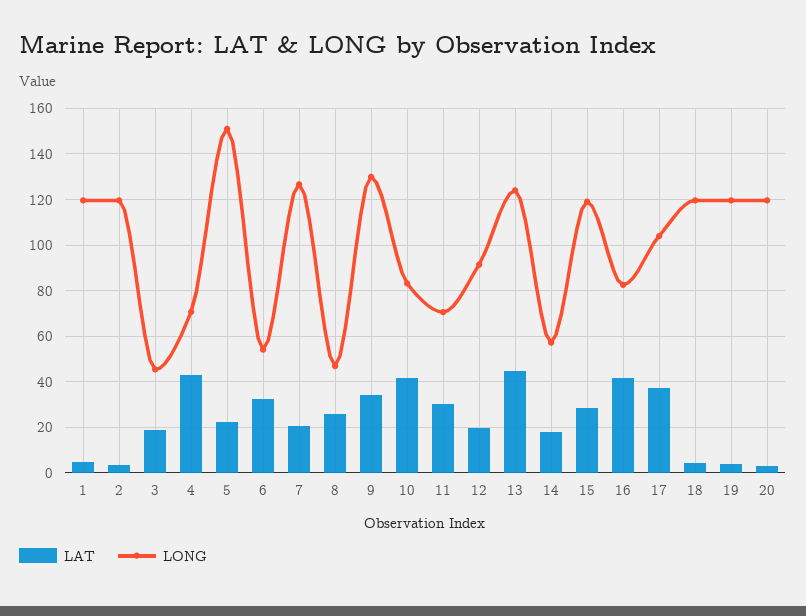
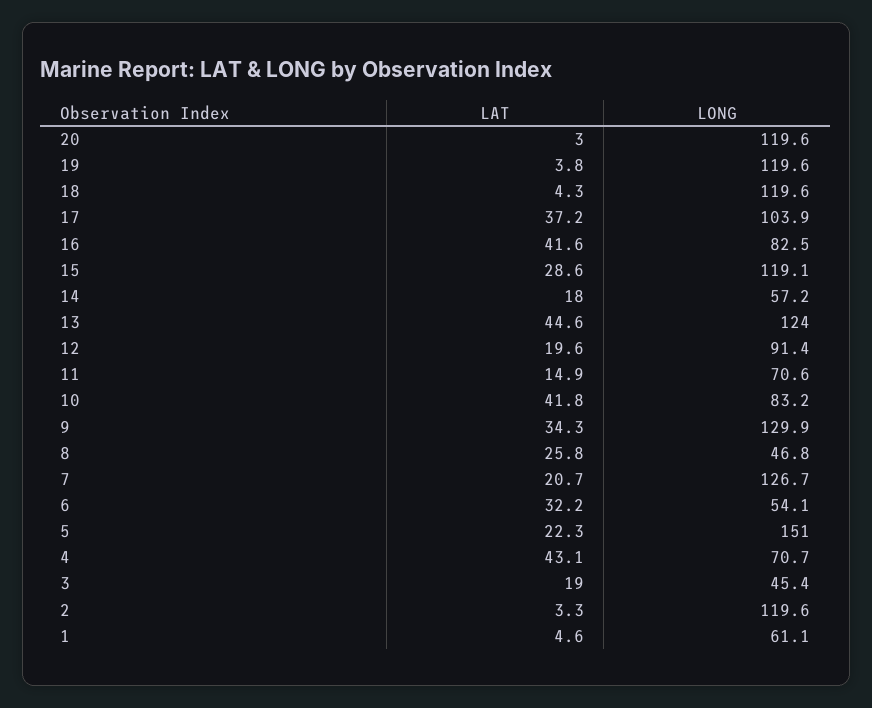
  {
    "LAT": {
      "1": 4.6,
      "2": 3.3,
      "3": 19,
      "4": 43.1,
      "5": 22.3,
      "6": 32.2,
      "7": 20.7,
      "8": 25.8,
      "9": 34.3,
      "10": 41.8,
-     "11": 30,
+     "11": 14.9,
      "12": 19.6,
      "13": 44.6,
      "14": 18,
      "15": 28.6,
      "16": 41.6,
      "17": 37.2,
      "18": 4.3,
      "19": 3.8,
      "20": 3
    },
    "LONG": {
-     "1": 120,
+     "1": 61.1,
      "2": 119.6,
      "3": 45.4,
      "4": 70.7,
      "5": 151,
      "6": 54.1,
      "7": 126.7,
      "8": 46.8,
      "9": 129.9,
      "10": 83.2,
      "11": 70.6,
      "12": 91.4,
      "13": 124,
      "14": 57.2,
      "15": 119.1,
      "16": 82.5,
      "17": 103.9,
      "18": 119.6,
      "19": 119.6,
      "20": 119.6
    }
  }

